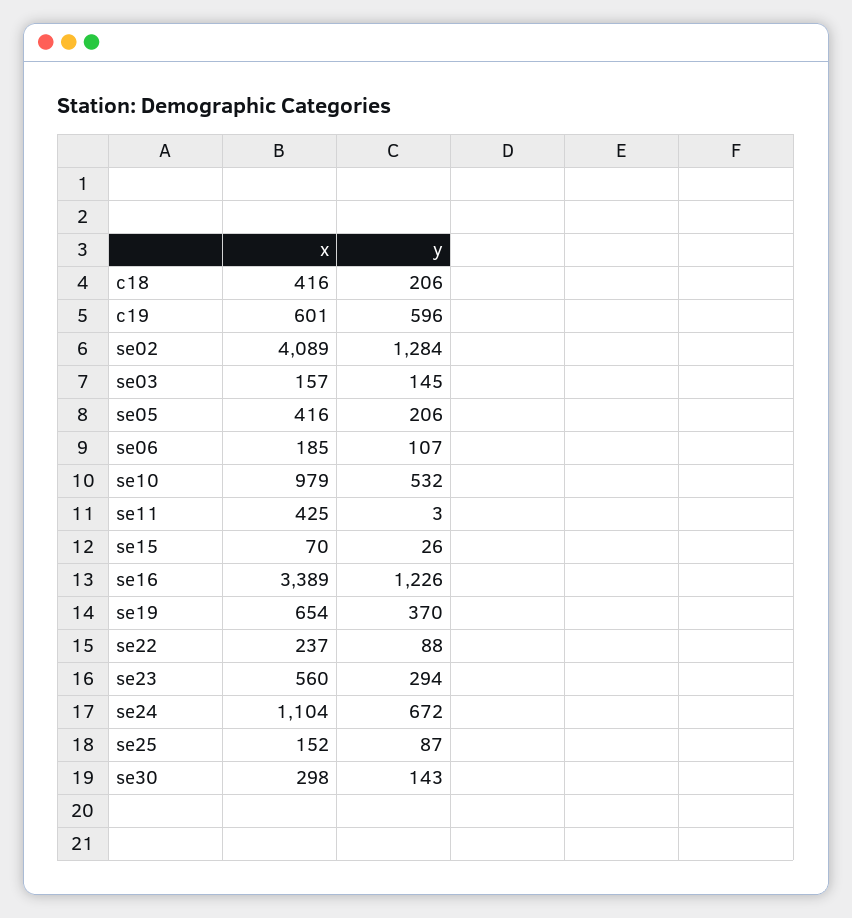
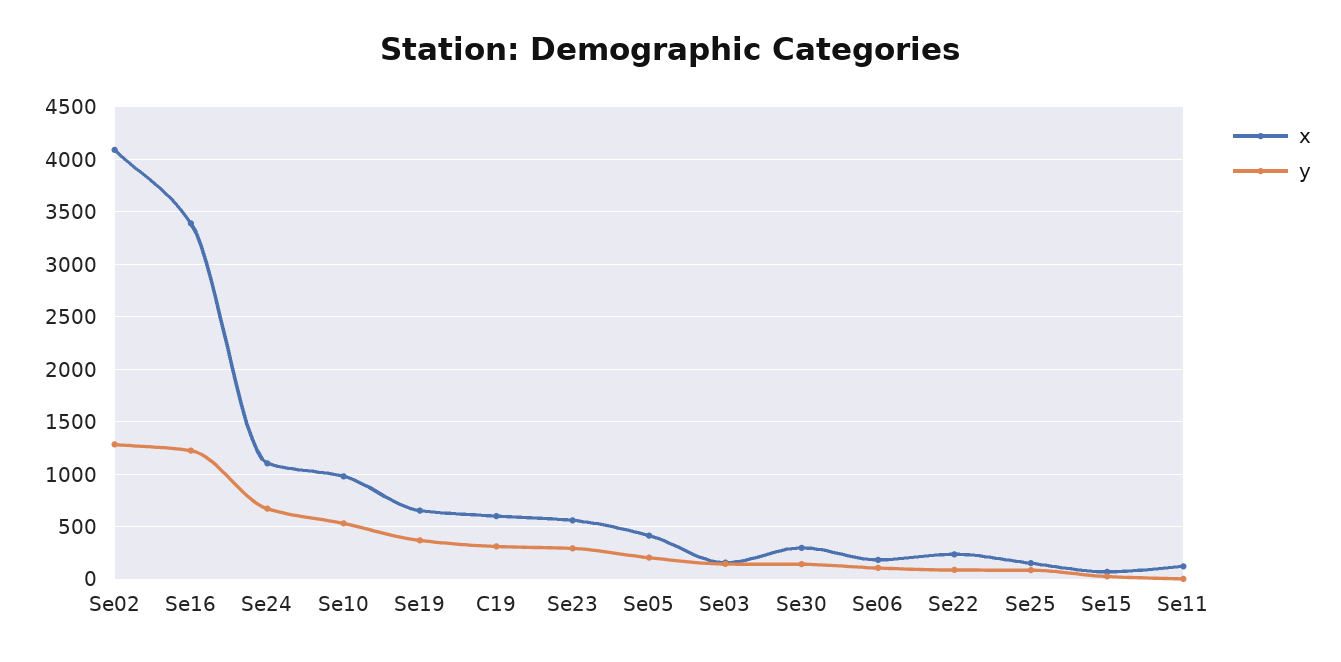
  {
    "x": {
-     "c18": 416,
      "c19": 601,
      "se02": 4089,
      "se03": 157,
      "se05": 416,
      "se06": 185,
      "se10": 979,
-     "se11": 425,
+     "se11": 100,
      "se15": 70,
      "se16": 3389,
      "se19": 654,
      "se22": 237,
      "se23": 560,
      "se24": 1104,
      "se25": 152,
      "se30": 298
    },
    "y": {
-     "c18": 206,
-     "c19": 596,
+     "c19": 300,
      "se02": 1284,
      "se03": 145,
      "se05": 206,
      "se06": 107,
      "se10": 532,
      "se11": 3,
      "se15": 26,
      "se16": 1226,
      "se19": 370,
      "se22": 88,
      "se23": 294,
      "se24": 672,
      "se25": 87,
      "se30": 143
    }
  }

